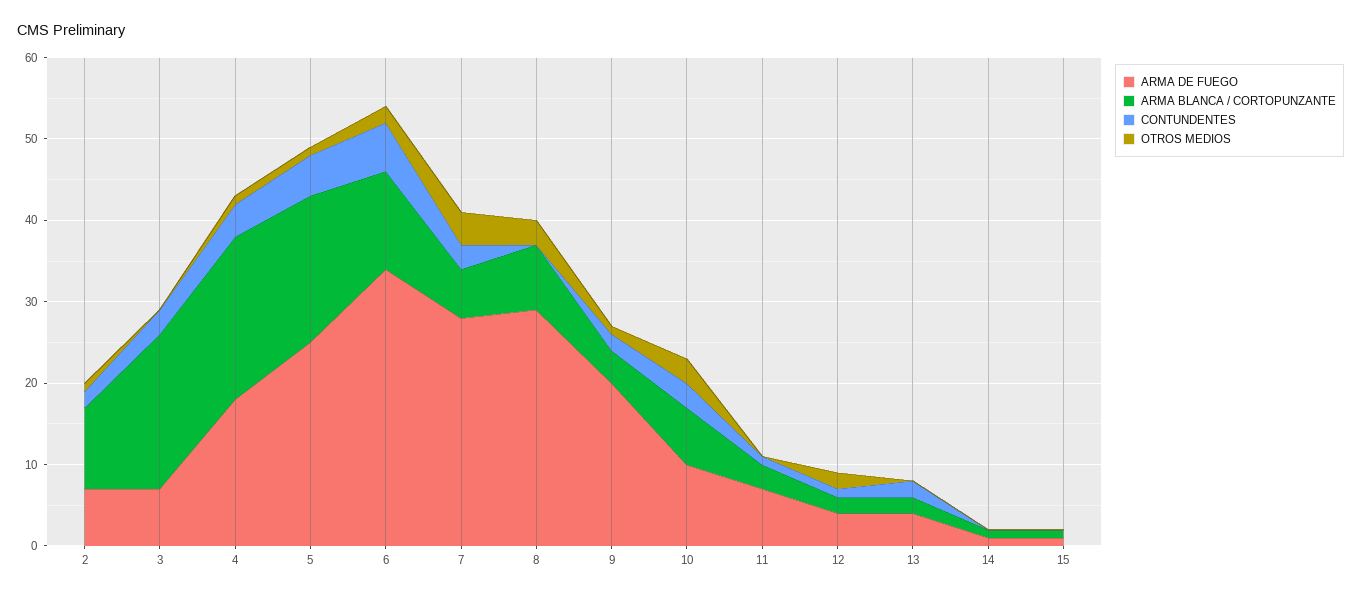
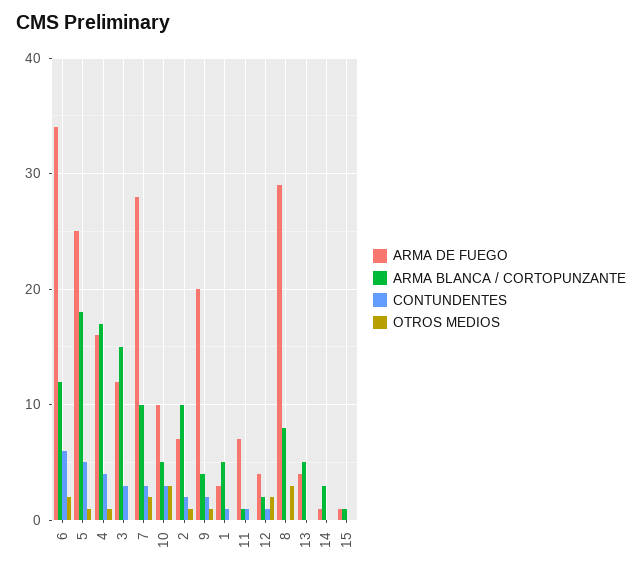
  {
    "ARMA DE FUEGO": {
      "2": 7,
-     "3": 7,
+     "3": 12,
-     "4": 18,
+     "4": 16,
      "5": 25,
      "6": 34,
      "7": 28,
      "8": 29,
      "9": 20,
      "10": 10,
      "11": 7,
      "12": 4,
      "13": 4,
      "14": 1,
-     "15": 1
+     "15": 1,
+     "1": 3
    },
    "ARMA BLANCA / CORTOPUNZANTE": {
      "2": 10,
-     "3": 19,
+     "3": 15,
-     "4": 20,
+     "4": 17,
      "5": 18,
      "6": 12,
-     "7": 6,
+     "7": 10,
      "8": 8,
      "9": 4,
-     "10": 7,
+     "10": 5,
-     "11": 3,
+     "11": 1,
      "12": 2,
-     "13": 2,
+     "13": 5,
-     "14": 1,
+     "14": 3,
-     "15": 1
+     "15": 1,
+     "1": 5
    },
    "CONTUNDENTES": {
      "2": 2,
      "3": 3,
      "4": 4,
      "5": 5,
      "6": 6,
      "7": 3,
      "8": 0,
      "9": 2,
      "10": 3,
      "11": 1,
      "12": 1,
-     "13": 2,
+     "13": 0,
      "14": 0,
-     "15": 0
+     "15": 0,
+     "1": 1
    },
    "OTROS MEDIOS": {
      "2": 1,
      "3": 0,
      "4": 1,
      "5": 1,
      "6": 2,
-     "7": 4,
+     "7": 2,
      "8": 3,
      "9": 1,
      "10": 3,
      "11": 0,
      "12": 2,
      "13": 0,
      "14": 0,
-     "15": 0
+     "15": 0,
+     "1": 0
    }
  }

